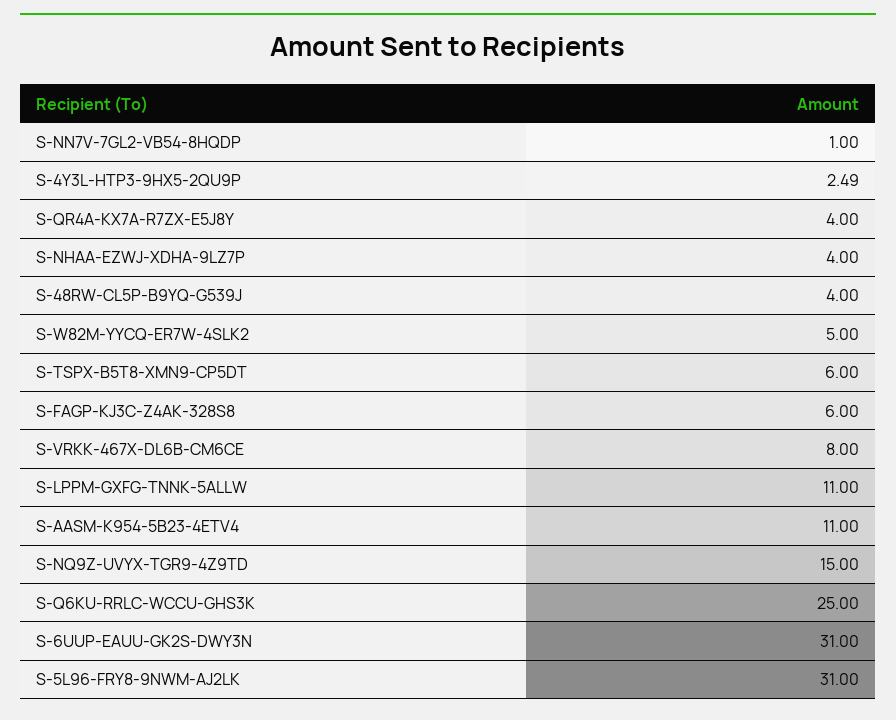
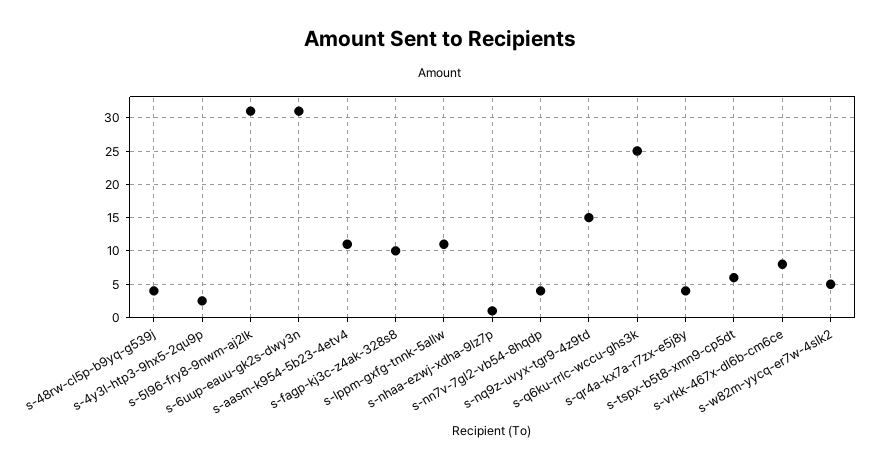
  {
-   "S-NN7V-7GL2-VB54-8HQDP": 1,
+   "S-NN7V-7GL2-VB54-8HQDP": 4,
    "S-4Y3L-HTP3-9HX5-2QU9P": 2.49,
    "S-QR4A-KX7A-R7ZX-E5J8Y": 4,
-   "S-NHAA-EZWJ-XDHA-9LZ7P": 4,
+   "S-NHAA-EZWJ-XDHA-9LZ7P": 1,
    "S-48RW-CL5P-B9YQ-G539J": 4,
    "S-W82M-YYCQ-ER7W-4SLK2": 5,
    "S-TSPX-B5T8-XMN9-CP5DT": 6,
-   "S-FAGP-KJ3C-Z4AK-328S8": 6,
+   "S-FAGP-KJ3C-Z4AK-328S8": 10,
    "S-VRKK-467X-DL6B-CM6CE": 8,
    "S-LPPM-GXFG-TNNK-5ALLW": 11,
    "S-AASM-K954-5B23-4ETV4": 11,
    "S-NQ9Z-UVYX-TGR9-4Z9TD": 15,
    "S-Q6KU-RRLC-WCCU-GHS3K": 25,
    "S-6UUP-EAUU-GK2S-DWY3N": 31,
    "S-5L96-FRY8-9NWM-AJ2LK": 31
  }

